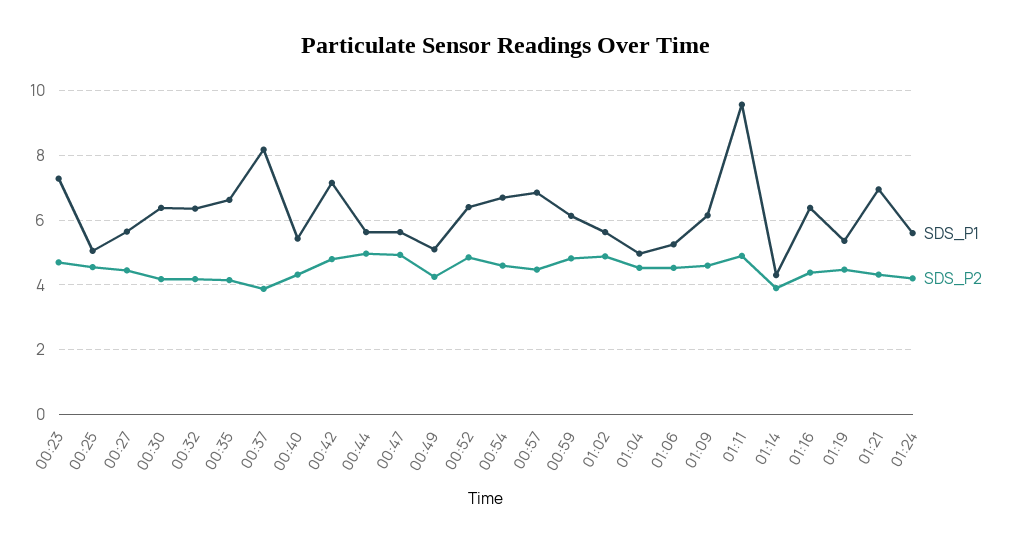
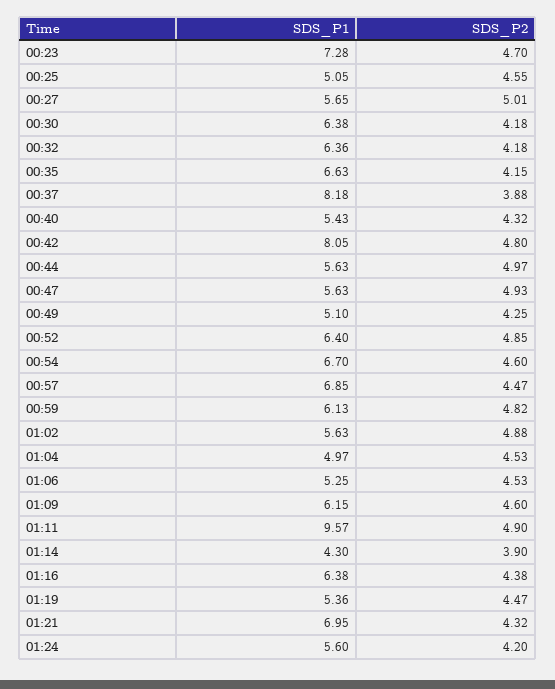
  {
    "SDS_P1": {
      "00:23": 7.28,
      "00:25": 5.05,
      "00:27": 5.65,
      "00:30": 6.38,
      "00:32": 6.36,
      "00:35": 6.63,
      "00:37": 8.18,
      "00:40": 5.43,
-     "00:42": 7.2,
+     "00:42": 8.05,
      "00:44": 5.63,
      "00:47": 5.63,
      "00:49": 5.1,
      "00:52": 6.4,
      "00:54": 6.7,
      "00:57": 6.85,
      "00:59": 6.13,
      "01:02": 5.63,
      "01:04": 4.97,
      "01:06": 5.25,
      "01:09": 6.15,
      "01:11": 9.57,
      "01:14": 4.3,
      "01:16": 6.38,
      "01:19": 5.36,
      "01:21": 6.95,
      "01:24": 5.6
    },
    "SDS_P2": {
      "00:23": 4.7,
      "00:25": 4.55,
-     "00:27": 4.4,
+     "00:27": 5.01,
      "00:30": 4.18,
      "00:32": 4.18,
      "00:35": 4.15,
      "00:37": 3.88,
      "00:40": 4.32,
      "00:42": 4.8,
      "00:44": 4.97,
      "00:47": 4.93,
      "00:49": 4.25,
      "00:52": 4.85,
      "00:54": 4.6,
      "00:57": 4.47,
      "00:59": 4.82,
      "01:02": 4.88,
      "01:04": 4.53,
      "01:06": 4.53,
      "01:09": 4.6,
      "01:11": 4.9,
      "01:14": 3.9,
      "01:16": 4.38,
      "01:19": 4.47,
      "01:21": 4.32,
      "01:24": 4.2
    }
  }

